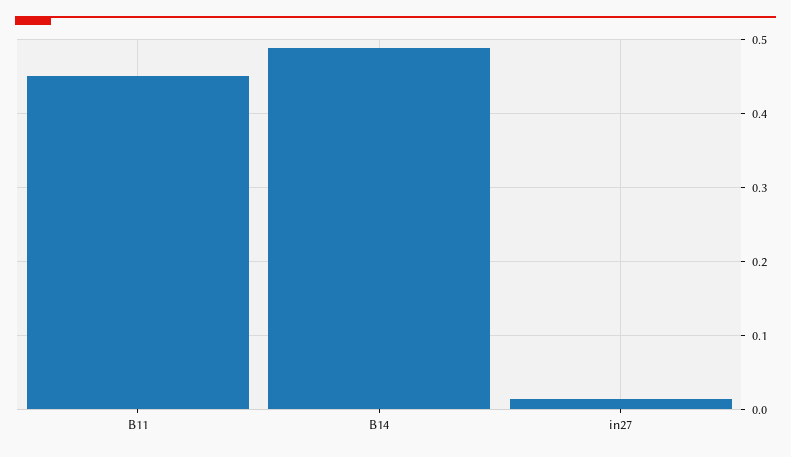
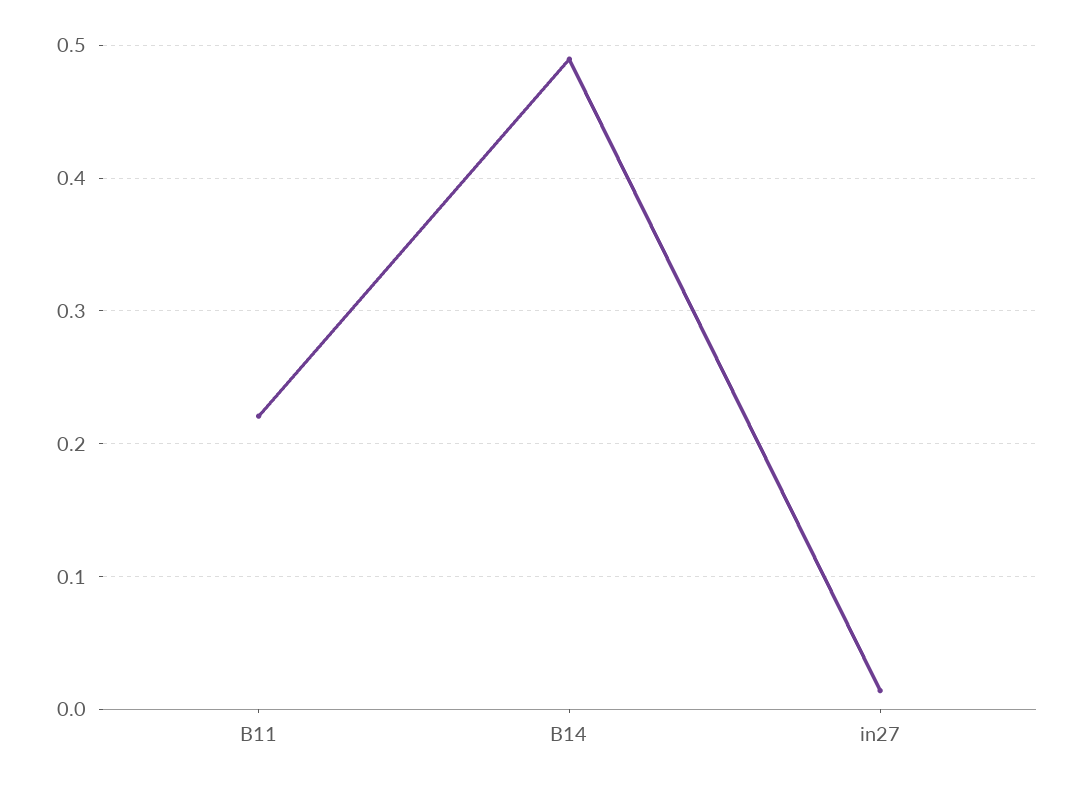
  {
-   "B11": 0.45,
+   "B11": 0.22,
    "B14": 0.49,
    "in27": 0.01
  }

